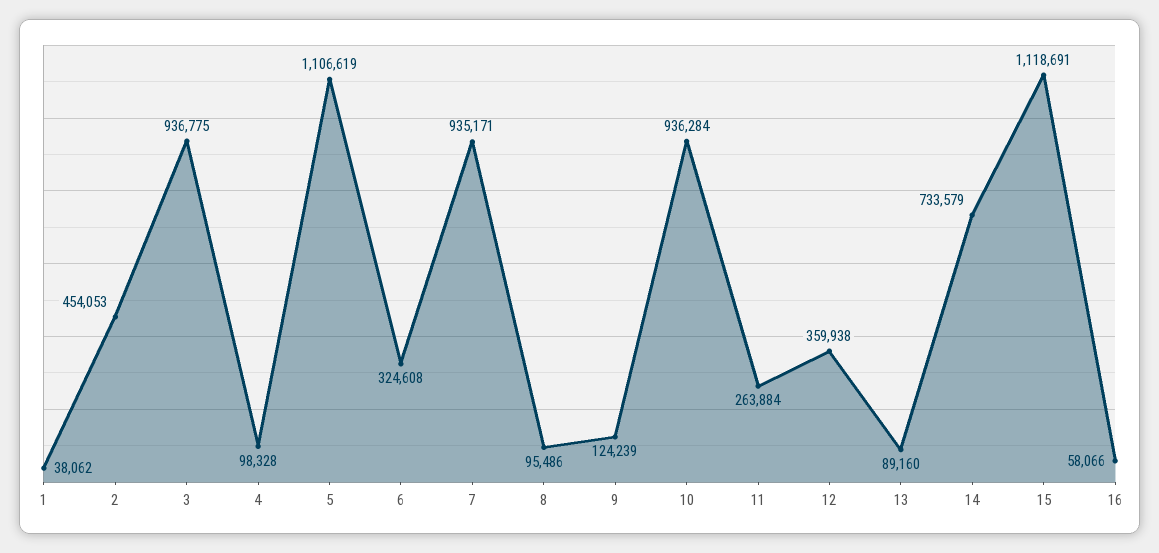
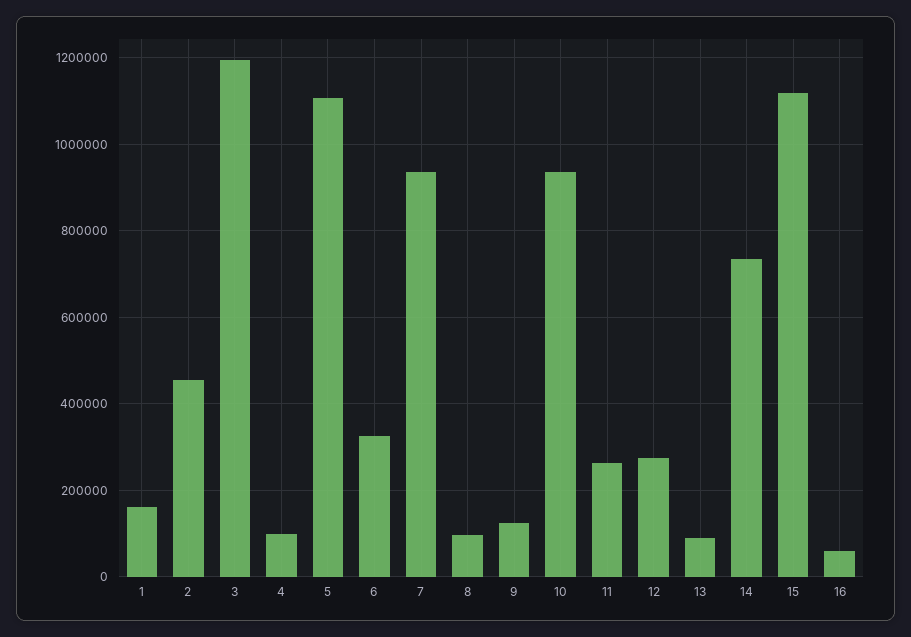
  {
-   "1": 38062,
+   "1": 160000,
    "2": 454053,
-   "3": 936775,
+   "3": 1200000,
    "4": 98328,
    "5": 1106619,
    "6": 324608,
    "7": 935171,
    "8": 95486,
    "9": 124239,
    "10": 936284,
    "11": 263884,
-   "12": 359938,
+   "12": 280000,
    "13": 89160,
    "14": 733579,
    "15": 1118691,
    "16": 58066
  }

